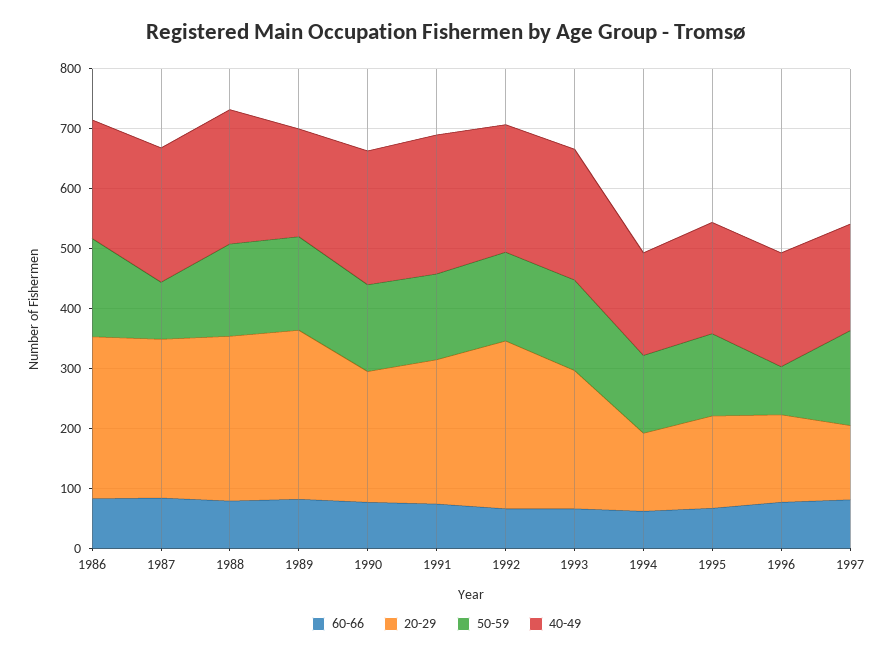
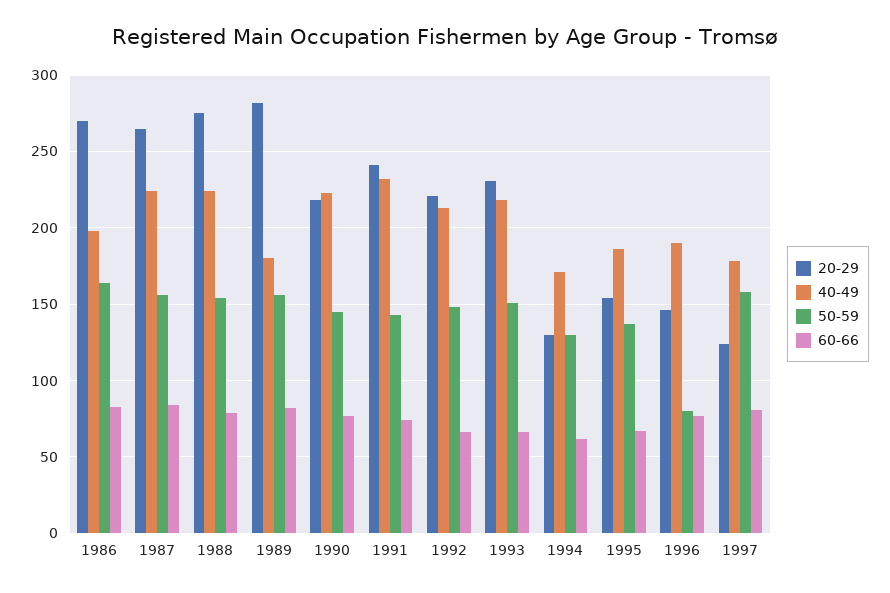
  {
    "60-66": {
      "1986": 85,
      "1987": 85,
      "1988": 80,
      "1989": 80,
      "1990": 75,
      "1991": 75,
      "1992": 65,
      "1993": 65,
      "1994": 60,
      "1995": 65,
      "1996": 75,
      "1997": 80
    },
    "20-29": {
      "1986": 270,
      "1987": 265,
      "1988": 275,
      "1989": 280,
      "1990": 220,
      "1991": 240,
-     "1992": 280,
+     "1992": 220,
      "1993": 230,
      "1994": 130,
      "1995": 155,
      "1996": 145,
      "1997": 125
    },
    "50-59": {
      "1986": 165,
-     "1987": 100,
+     "1987": 155,
      "1988": 155,
      "1989": 155,
      "1990": 145,
      "1991": 145,
      "1992": 150,
      "1993": 150,
      "1994": 130,
      "1995": 135,
      "1996": 80,
      "1997": 160
    },
    "40-49": {
      "1986": 200,
      "1987": 225,
      "1988": 225,
      "1989": 180,
      "1990": 225,
      "1991": 230,
      "1992": 215,
      "1993": 220,
      "1994": 170,
      "1995": 185,
      "1996": 190,
      "1997": 180
    }
  }

